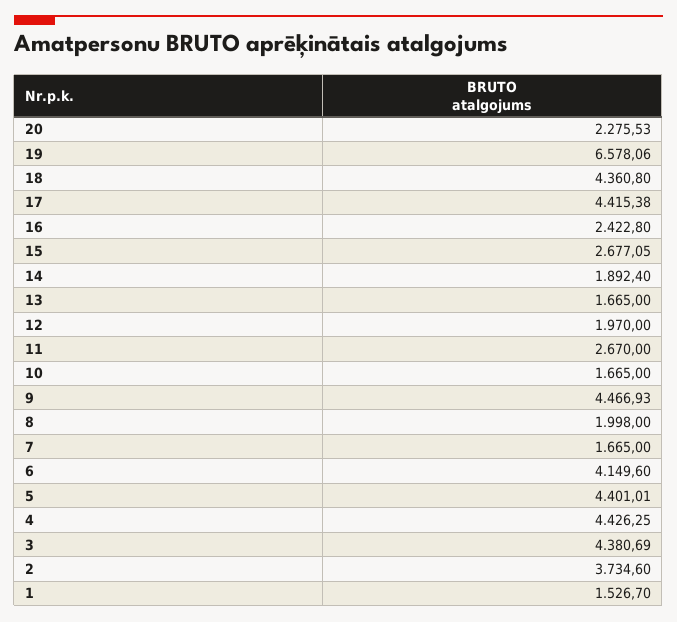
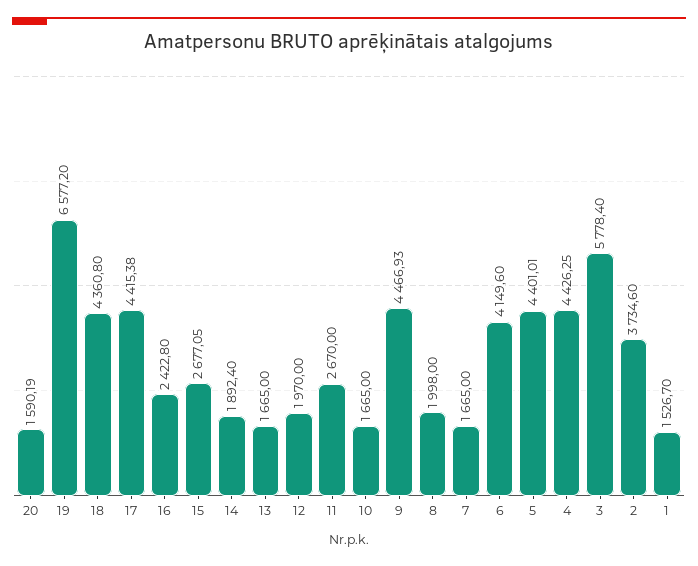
  {
-   "20": 2275.53,
+   "20": 1590.19,
-   "19": 6578.06,
+   "19": 6577.2,
    "18": 4360.8,
    "17": 4415.38,
    "16": 2422.8,
    "15": 2677.05,
    "14": 1892.4,
    "13": 1665,
    "12": 1970,
    "11": 2670,
    "10": 1665,
    "9": 4466.93,
    "8": 1998,
    "7": 1665,
    "6": 4149.6,
    "5": 4401.01,
    "4": 4426.25,
-   "3": 4380.69,
+   "3": 5778.4,
    "2": 3734.6,
    "1": 1526.7
  }

